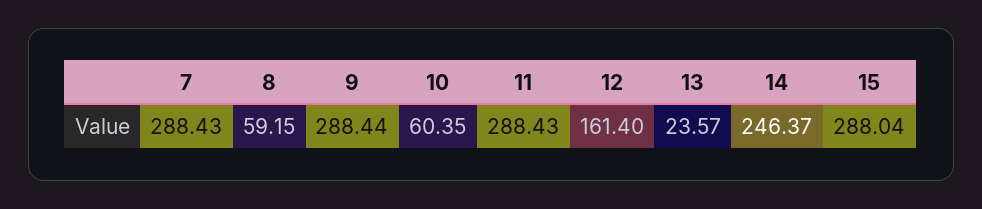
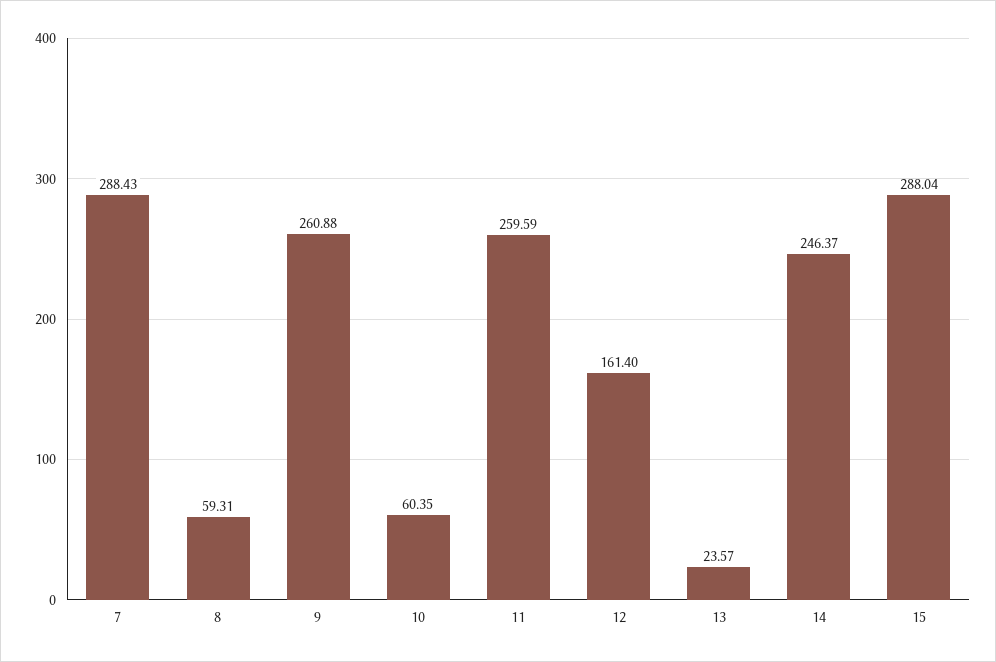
  {
    "7": 288.43,
-   "8": 59.15,
+   "8": 59.31,
-   "9": 288.44,
+   "9": 260.88,
    "10": 60.35,
-   "11": 288.43,
+   "11": 259.59,
    "12": 161.4,
    "13": 23.57,
    "14": 246.37,
    "15": 288.04
  }

